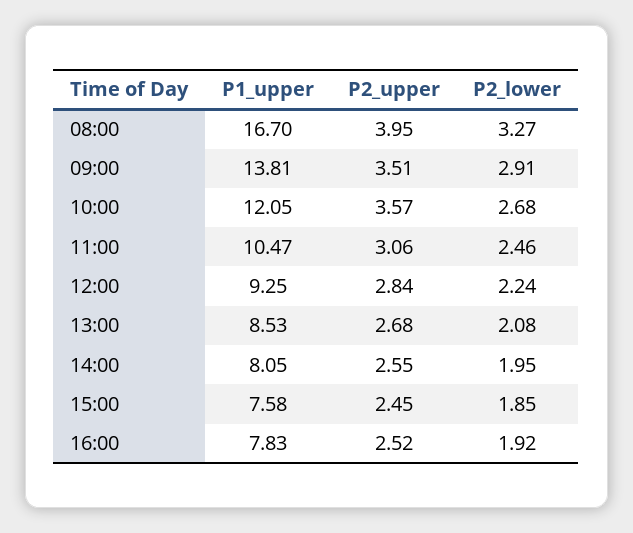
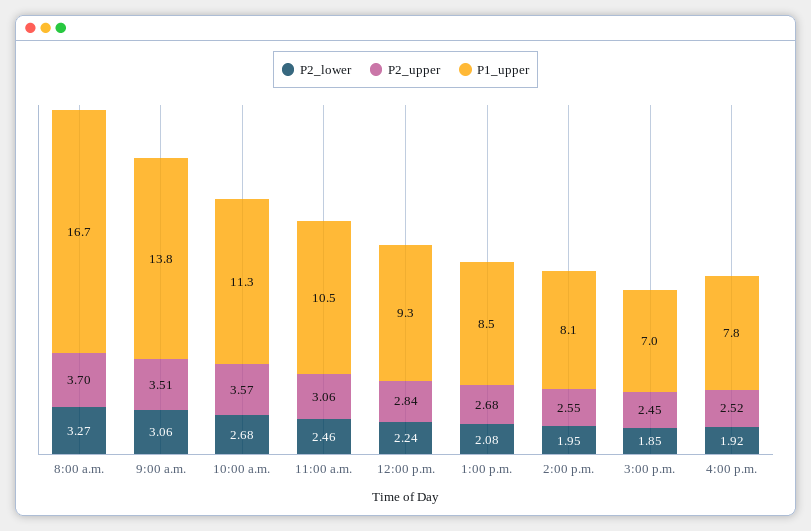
  {
    "P1_upper": {
      "08:00": 16.7,
      "09:00": 13.81,
-     "10:00": 12.05,
+     "10:00": 11.3,
      "11:00": 10.47,
      "12:00": 9.25,
      "13:00": 8.53,
      "14:00": 8.05,
-     "15:00": 7.58,
+     "15:00": 7,
      "16:00": 7.83
    },
    "P2_upper": {
-     "08:00": 3.95,
+     "08:00": 3.7,
      "09:00": 3.51,
      "10:00": 3.57,
      "11:00": 3.06,
      "12:00": 2.84,
      "13:00": 2.68,
      "14:00": 2.55,
      "15:00": 2.45,
      "16:00": 2.52
    },
    "P2_lower": {
      "08:00": 3.27,
-     "09:00": 2.91,
+     "09:00": 3.06,
      "10:00": 2.68,
      "11:00": 2.46,
      "12:00": 2.24,
      "13:00": 2.08,
      "14:00": 1.95,
      "15:00": 1.85,
      "16:00": 1.92
    }
  }

